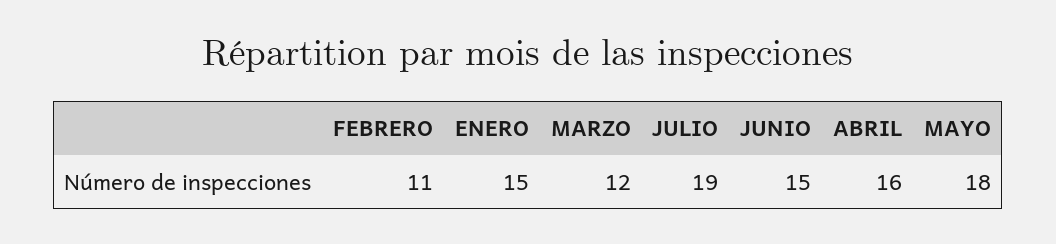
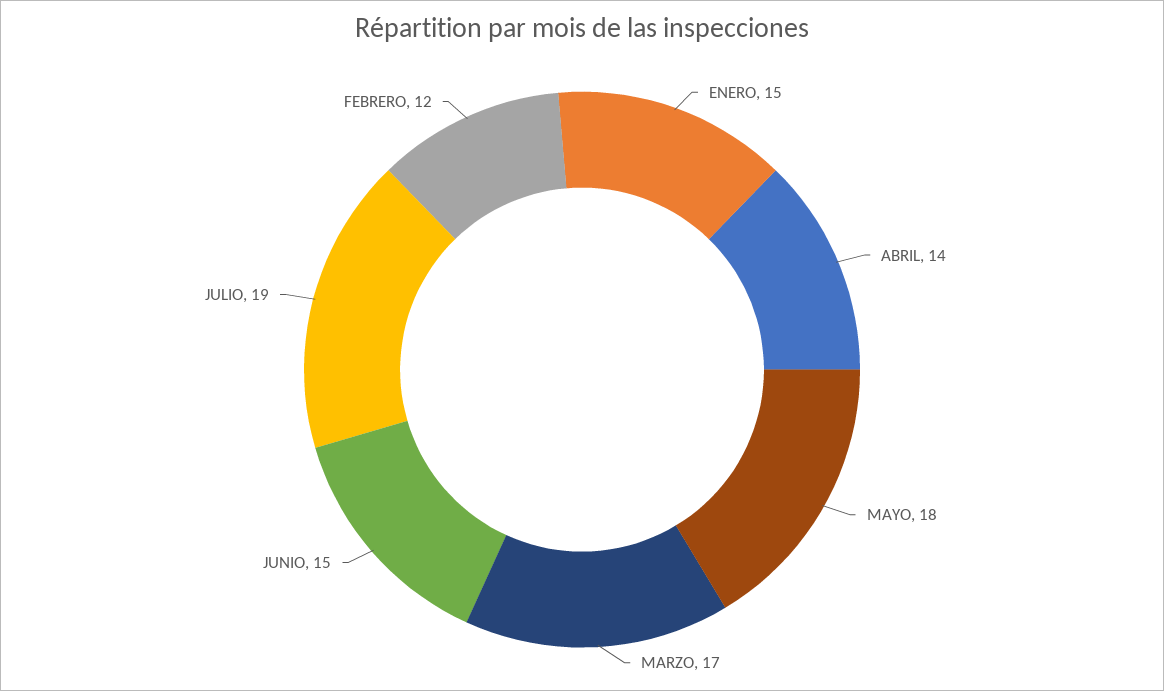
  {
-   "FEBRERO": 11,
+   "FEBRERO": 12,
    "ENERO": 15,
-   "MARZO": 12,
+   "MARZO": 17,
    "JULIO": 19,
    "JUNIO": 15,
-   "ABRIL": 16,
+   "ABRIL": 14,
    "MAYO": 18
  }

